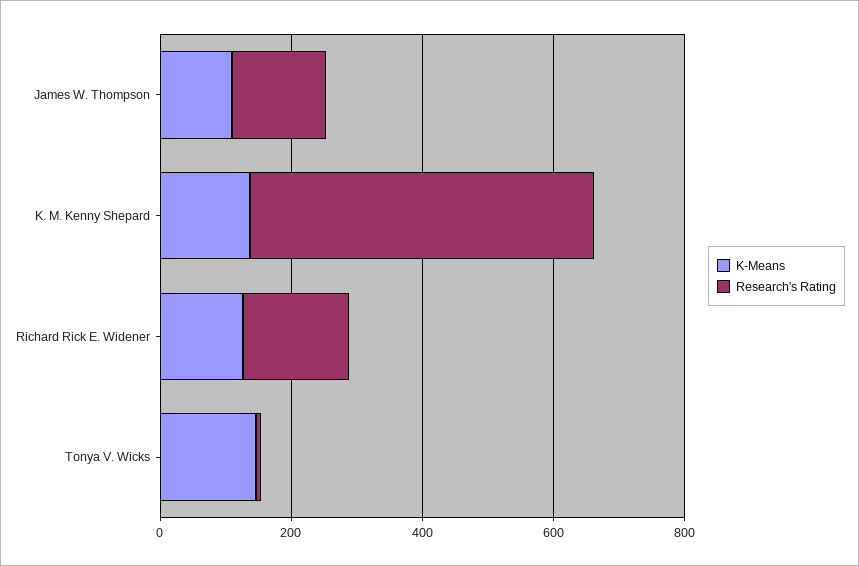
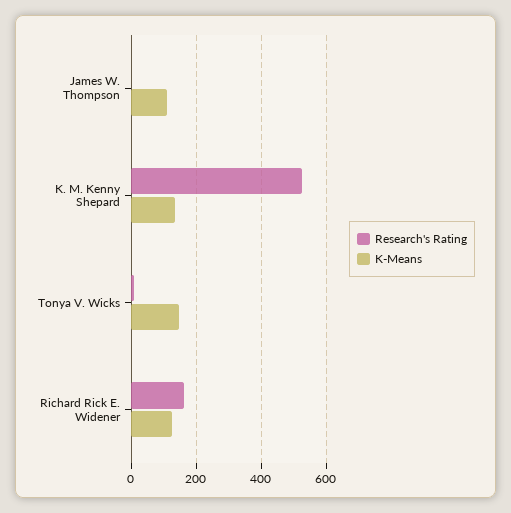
  {
    "K-Means": {
      "James W. Thompson": 100,
      "K. M. Kenny Shepard": 140,
      "Richard Rick E. Widener": 120,
      "Tonya V. Wicks": 140
    },
    "Research's Rating": {
-     "James W. Thompson": 150,
+     "James W. Thompson": 0,
      "K. M. Kenny Shepard": 520,
      "Richard Rick E. Widener": 160,
      "Tonya V. Wicks": 0
    }
  }

